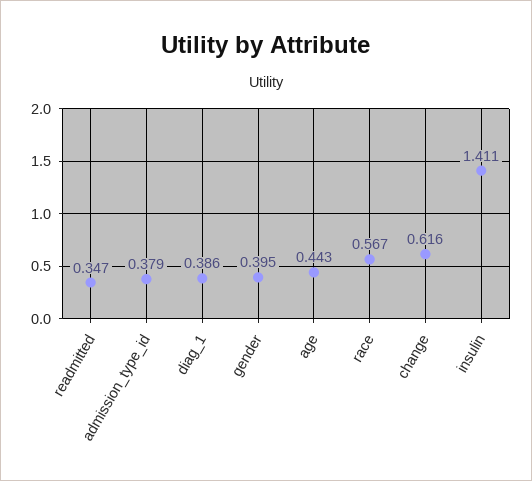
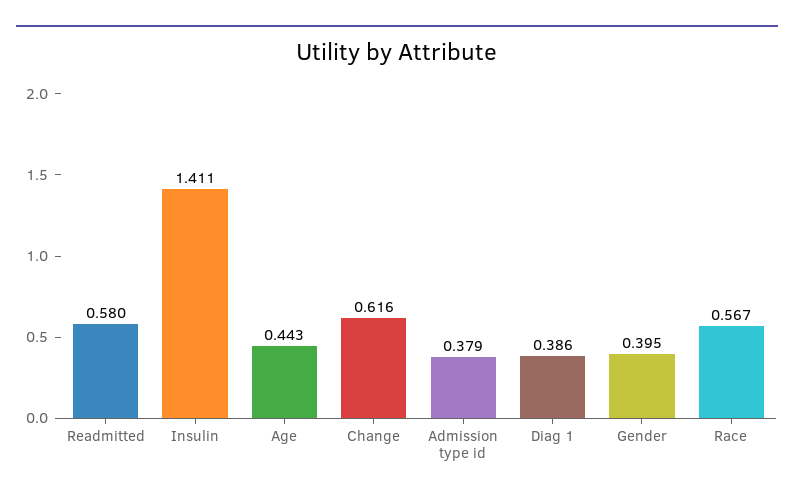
  {
-   "readmitted": 0.347,
+   "readmitted": 0.58,
    "admission_type_id": 0.379,
    "diag_1": 0.386,
    "gender": 0.395,
    "age": 0.443,
    "race": 0.567,
    "change": 0.616,
    "insulin": 1.411
  }

